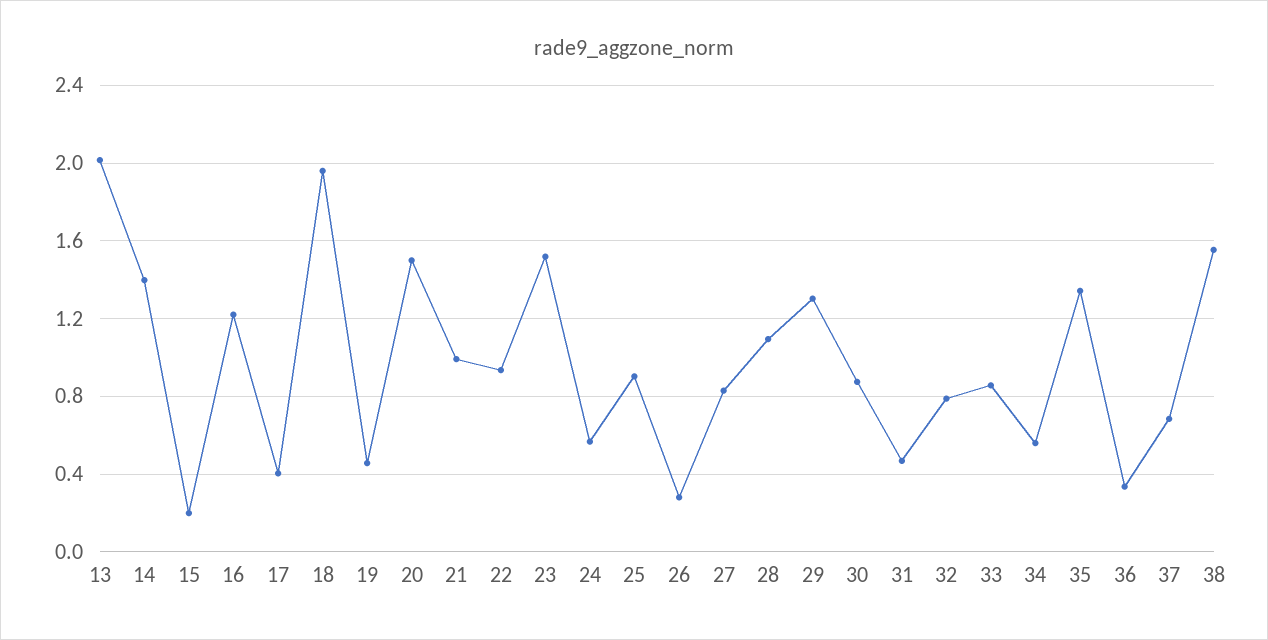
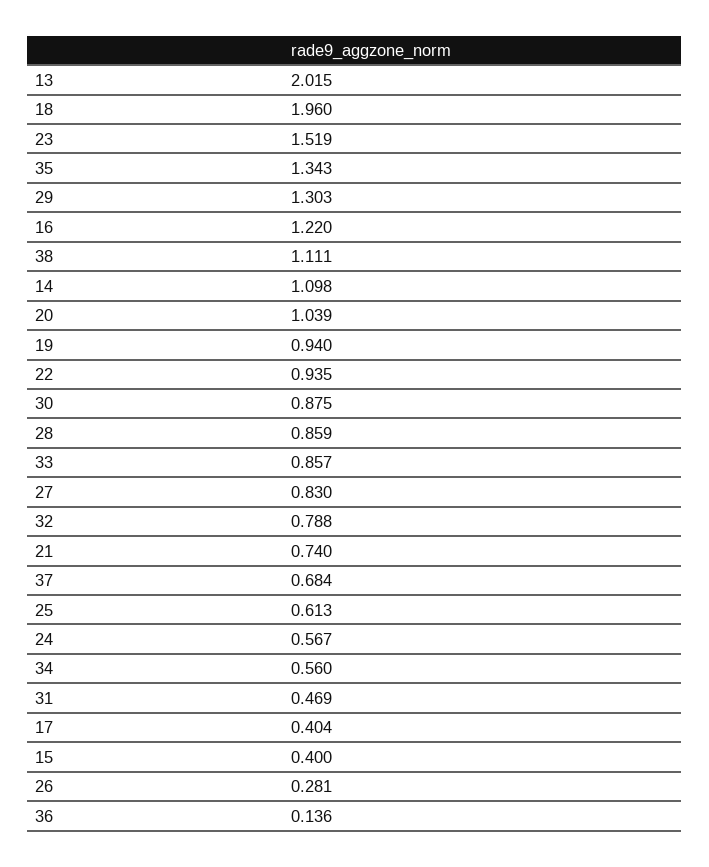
  {
    "13": 2.015,
-   "14": 1.4,
+   "14": 1.098,
-   "15": 0.2,
+   "15": 0.4,
    "16": 1.22,
    "17": 0.404,
    "18": 1.96,
-   "19": 0.45,
+   "19": 0.94,
-   "20": 1.5,
+   "20": 1.039,
-   "21": 1,
+   "21": 0.74,
    "22": 0.935,
    "23": 1.519,
    "24": 0.567,
-   "25": 0.9,
+   "25": 0.613,
    "26": 0.281,
    "27": 0.83,
-   "28": 1.1,
+   "28": 0.859,
    "29": 1.303,
    "30": 0.875,
    "31": 0.469,
    "32": 0.788,
    "33": 0.857,
    "34": 0.56,
    "35": 1.343,
-   "36": 0.35,
+   "36": 0.136,
    "37": 0.684,
-   "38": 1.55
+   "38": 1.111
  }

